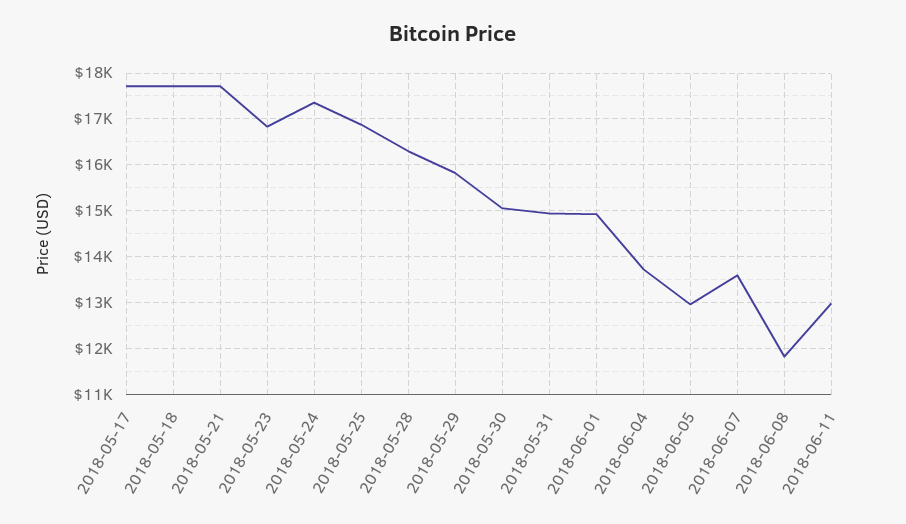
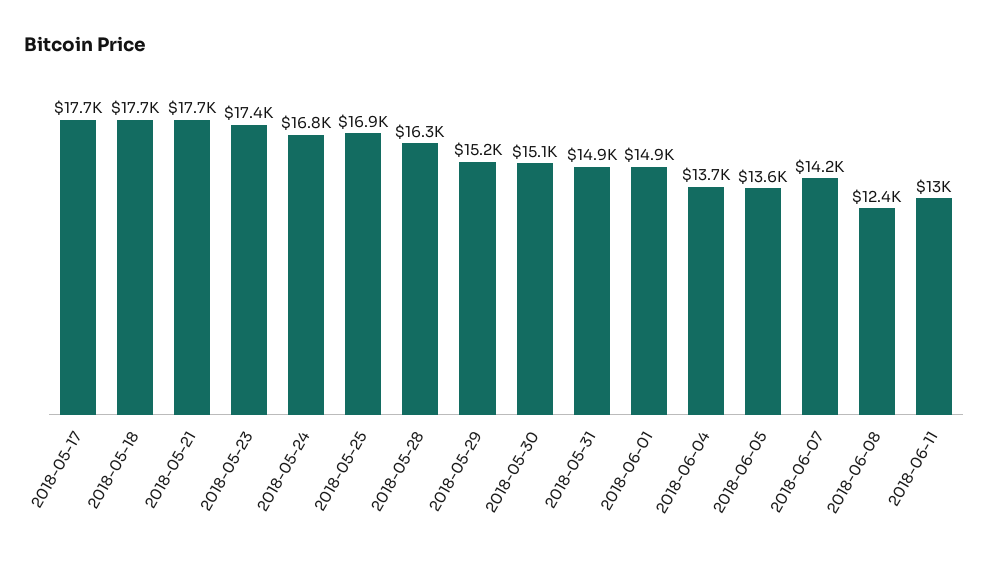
  {
    "2018-05-17": 17700,
    "2018-05-18": 17700,
    "2018-05-21": 17700,
-   "2018-05-23": 16800,
+   "2018-05-23": 17400,
-   "2018-05-24": 17400,
+   "2018-05-24": 16800,
    "2018-05-25": 16900,
    "2018-05-28": 16300,
-   "2018-05-29": 15800,
+   "2018-05-29": 15200,
    "2018-05-30": 15100,
    "2018-05-31": 14900,
    "2018-06-01": 14900,
    "2018-06-04": 13700,
-   "2018-06-05": 13000,
+   "2018-06-05": 13600,
-   "2018-06-07": 13600,
+   "2018-06-07": 14200,
-   "2018-06-08": 11800,
+   "2018-06-08": 12400,
    "2018-06-11": 13000
  }

